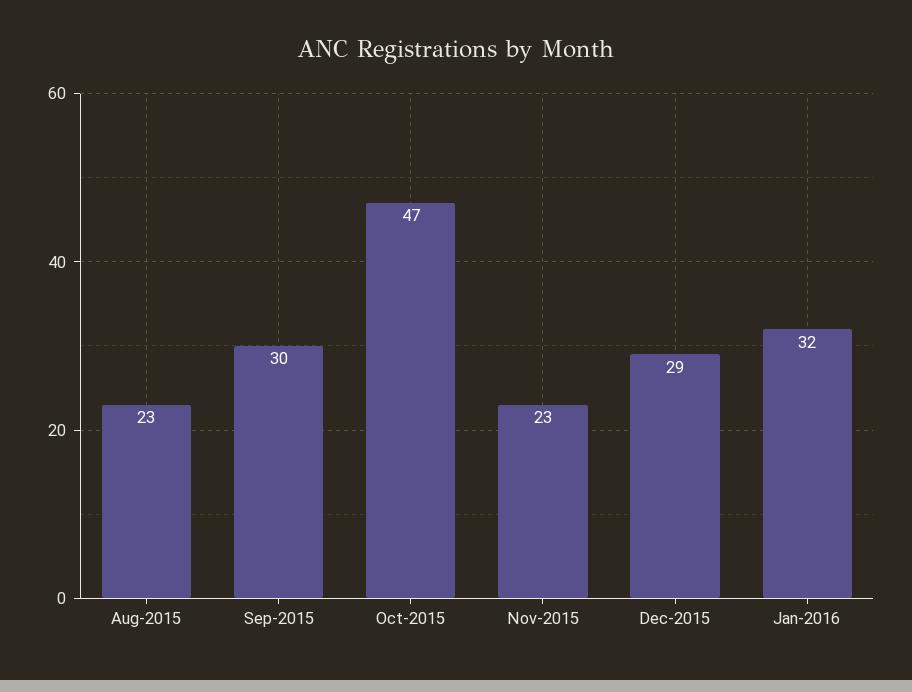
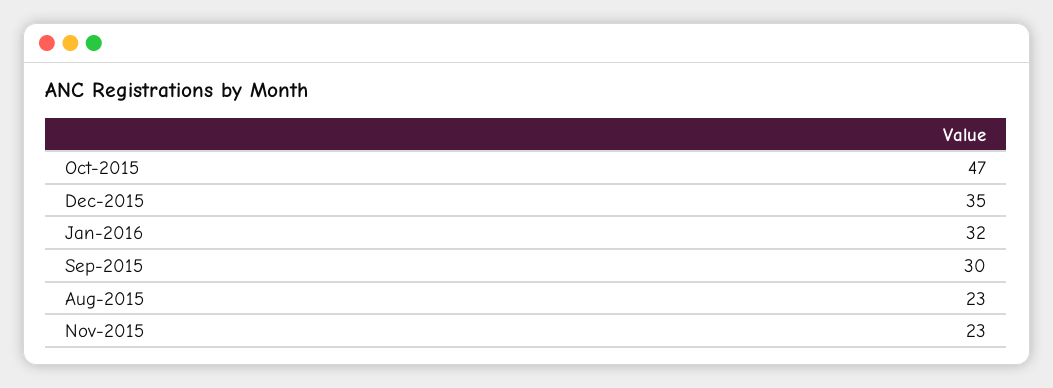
  {
    "Aug-2015": 23,
    "Sep-2015": 30,
    "Oct-2015": 47,
    "Nov-2015": 23,
-   "Dec-2015": 29,
+   "Dec-2015": 35,
    "Jan-2016": 32
  }

